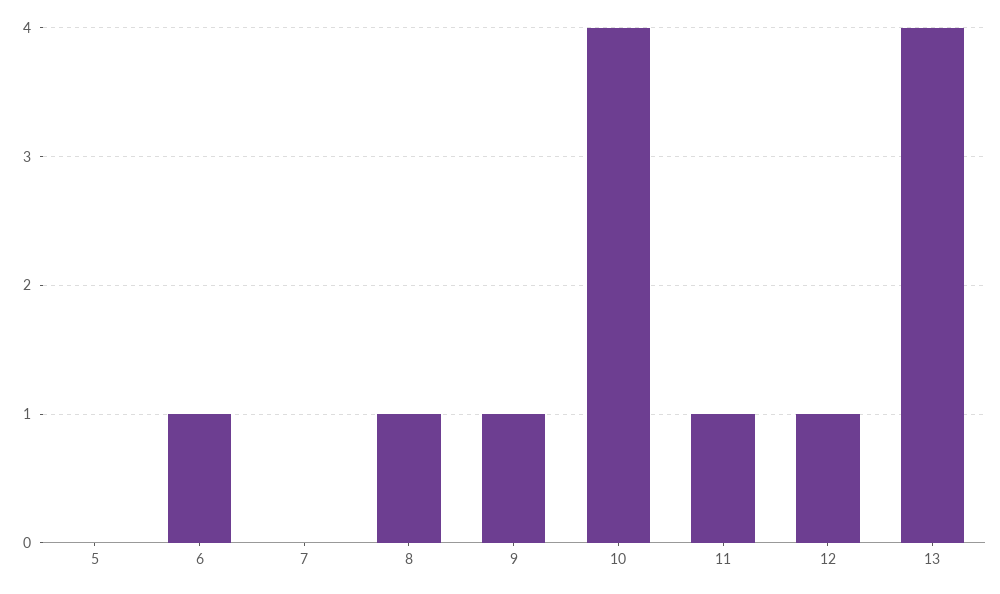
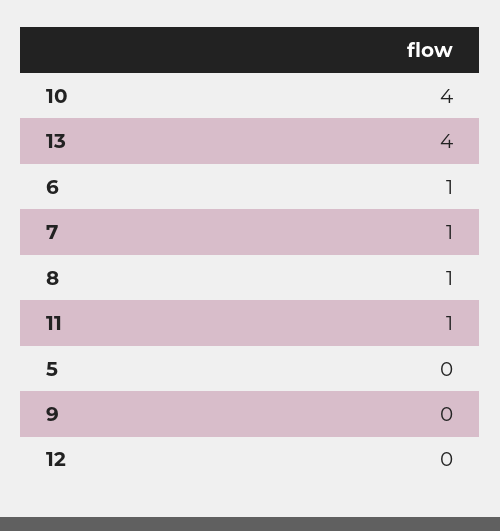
  {
    "5": 0,
    "6": 1,
-   "7": 0,
+   "7": 1,
    "8": 1,
-   "9": 1,
+   "9": 0,
    "10": 4,
    "11": 1,
-   "12": 1,
+   "12": 0,
    "13": 4
  }

